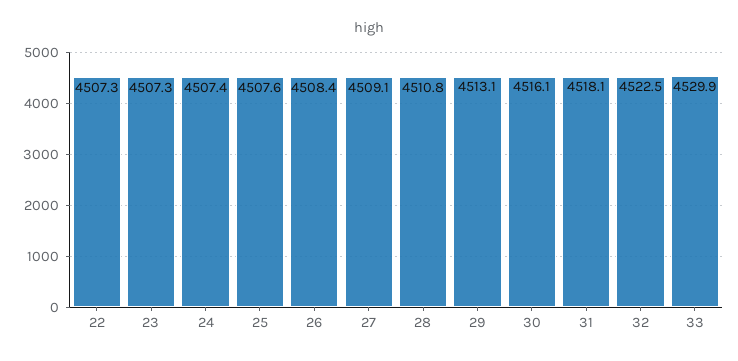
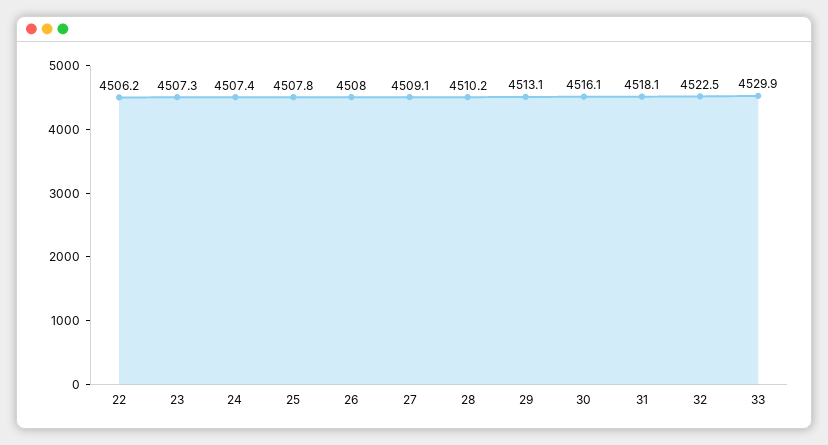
  {
-   "22": 4507.3,
+   "22": 4506.2,
    "23": 4507.3,
    "24": 4507.4,
-   "25": 4507.6,
+   "25": 4507.8,
-   "26": 4508.4,
+   "26": 4508,
    "27": 4509.1,
-   "28": 4510.8,
+   "28": 4510.2,
    "29": 4513.1,
    "30": 4516.1,
    "31": 4518.1,
    "32": 4522.5,
    "33": 4529.9
  }

